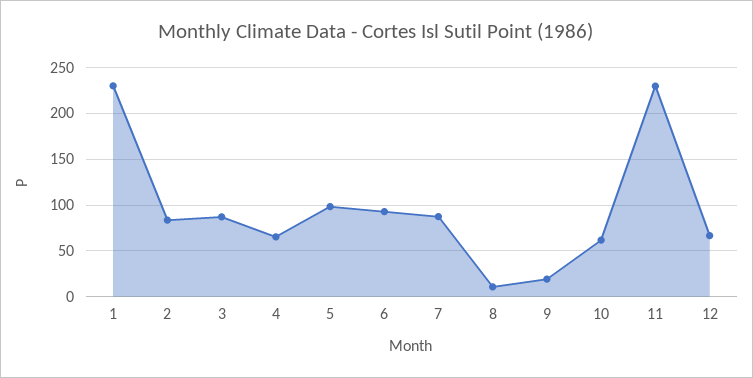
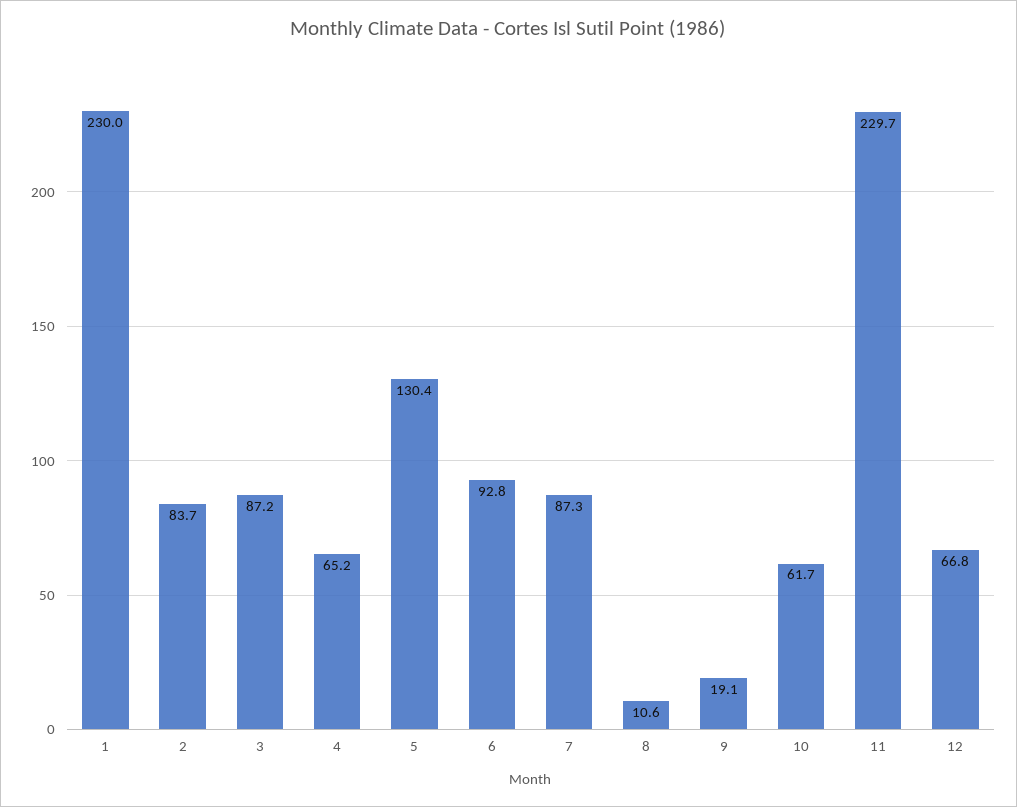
  {
    "1": 230,
    "2": 83.7,
    "3": 87.2,
    "4": 65.2,
-   "5": 100,
+   "5": 130.4,
    "6": 92.8,
    "7": 87.3,
    "8": 10.6,
    "9": 19.1,
    "10": 61.7,
    "11": 229.7,
    "12": 66.8
  }

